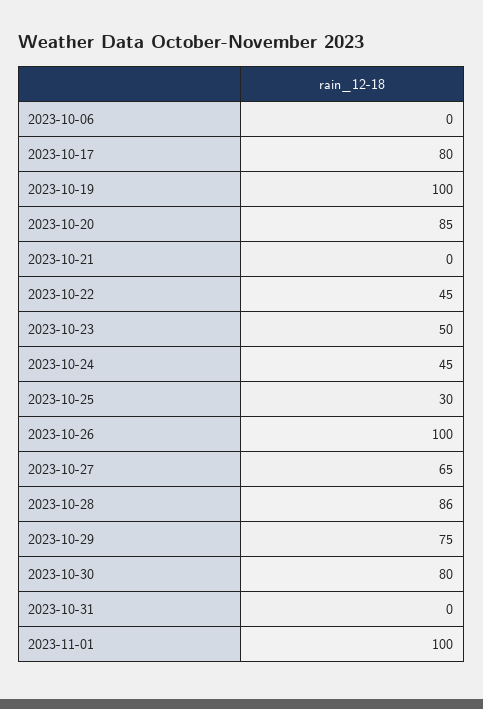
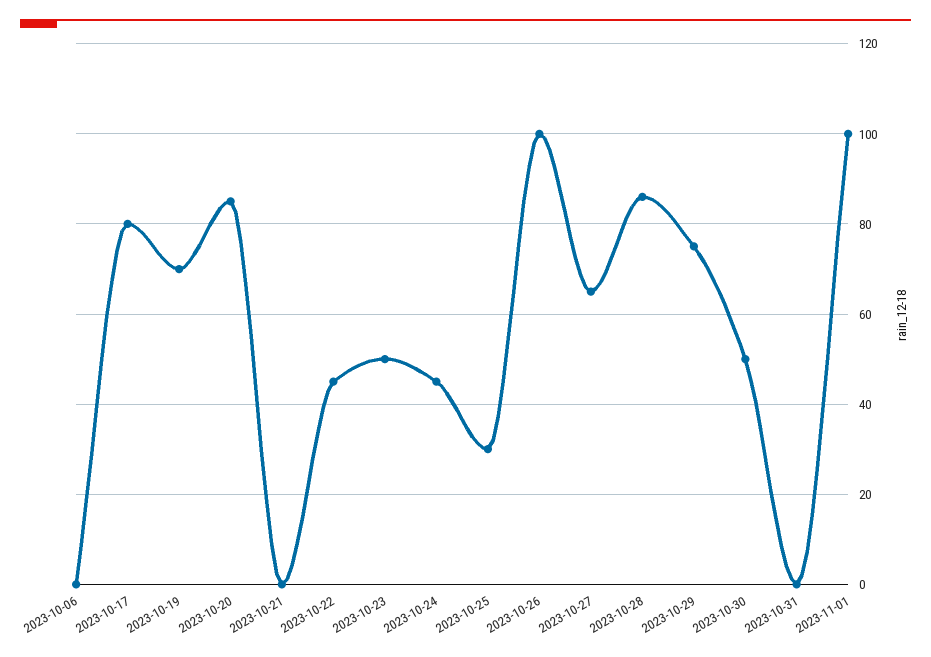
  {
    "2023-10-06": 0,
    "2023-10-17": 80,
-   "2023-10-19": 100,
+   "2023-10-19": 70,
    "2023-10-20": 85,
    "2023-10-21": 0,
    "2023-10-22": 45,
    "2023-10-23": 50,
    "2023-10-24": 45,
    "2023-10-25": 30,
    "2023-10-26": 100,
    "2023-10-27": 65,
    "2023-10-28": 86,
    "2023-10-29": 75,
-   "2023-10-30": 80,
+   "2023-10-30": 50,
    "2023-10-31": 0,
    "2023-11-01": 100
  }

